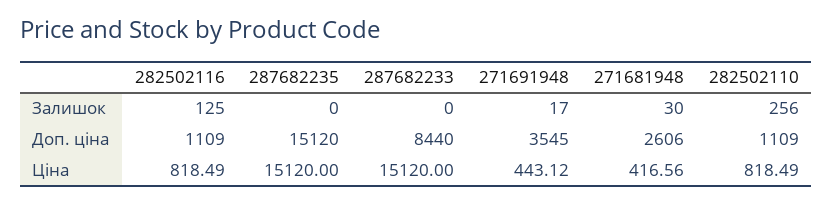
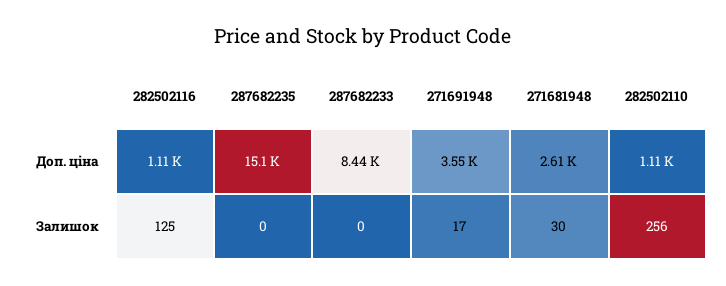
  {
    "282502116": {
      "Залишок": 125,
-     "Доп. ціна": 1109,
+     "Доп. ціна": 1109
-     "Ціна": 818.49
    },
    "287682235": {
      "Залишок": 0,
-     "Доп. ціна": 15120,
+     "Доп. ціна": 15120
-     "Ціна": 15120
    },
    "287682233": {
      "Залишок": 0,
-     "Доп. ціна": 8440,
+     "Доп. ціна": 8440
-     "Ціна": 15120
    },
    "271691948": {
      "Залишок": 17,
-     "Доп. ціна": 3545,
+     "Доп. ціна": 3545
-     "Ціна": 443.12
    },
    "271681948": {
      "Залишок": 30,
-     "Доп. ціна": 2606,
+     "Доп. ціна": 2606
-     "Ціна": 416.56
    },
    "282502110": {
      "Залишок": 256,
-     "Доп. ціна": 1109,
+     "Доп. ціна": 1109
-     "Ціна": 818.49
    }
  }

